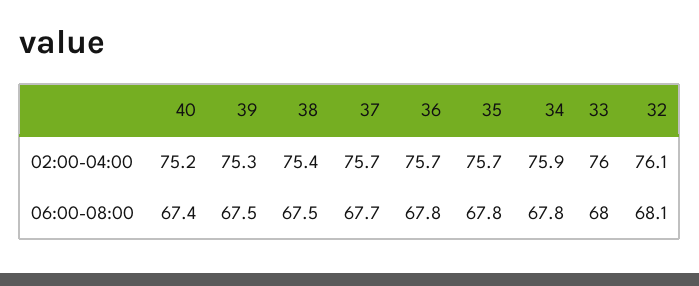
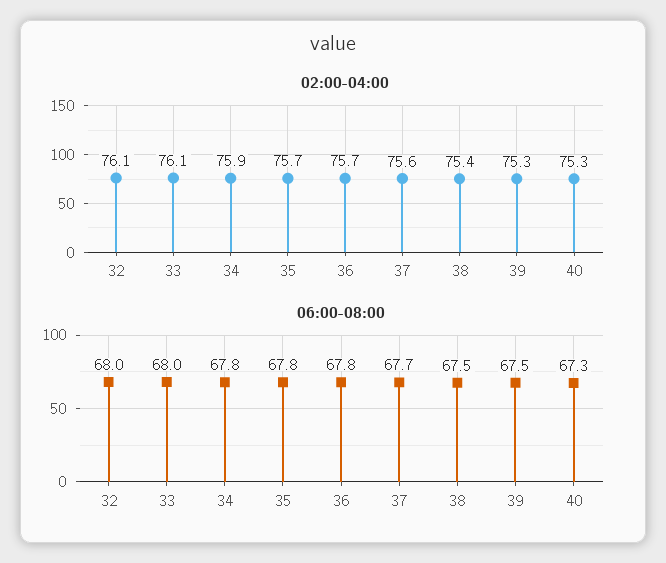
  {
    "02:00-04:00": {
-     "40": 75.2,
+     "40": 75.3,
      "39": 75.3,
      "38": 75.4,
-     "37": 75.7,
+     "37": 75.6,
      "36": 75.7,
      "35": 75.7,
      "34": 75.9,
-     "33": 76,
+     "33": 76.1,
      "32": 76.1
    },
    "06:00-08:00": {
-     "40": 67.4,
+     "40": 67.3,
      "39": 67.5,
      "38": 67.5,
      "37": 67.7,
      "36": 67.8,
      "35": 67.8,
      "34": 67.8,
      "33": 68,
-     "32": 68.1
+     "32": 68
    }
  }

